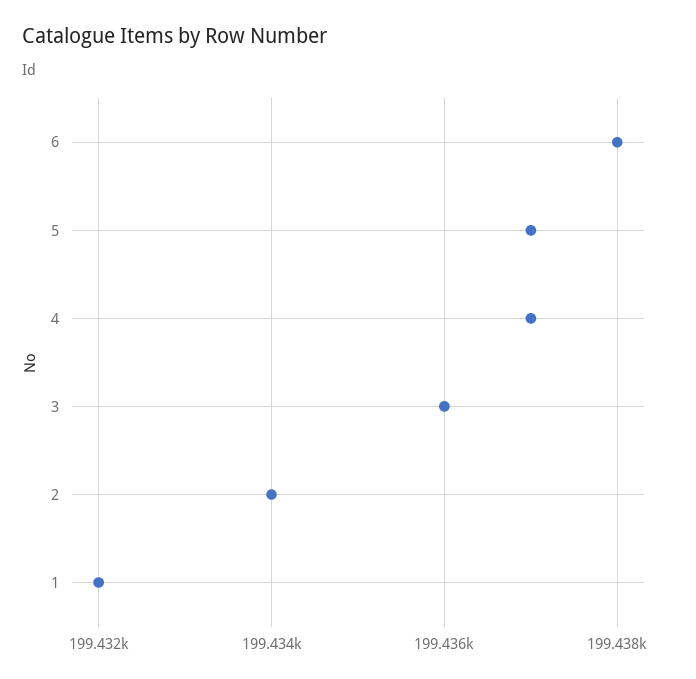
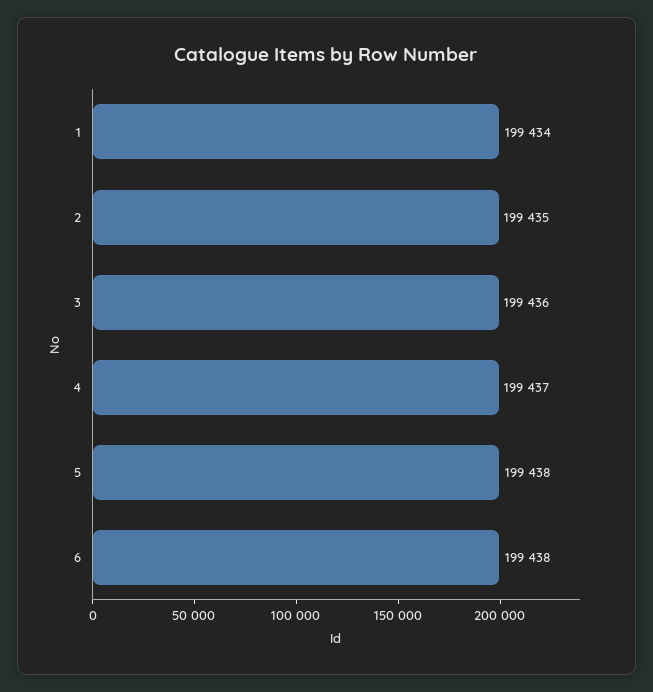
  {
    "6": 199438,
-   "5": 199437,
+   "5": 199438,
    "4": 199437,
    "3": 199436,
-   "2": 199434,
+   "2": 199435,
-   "1": 199432
+   "1": 199434
  }

